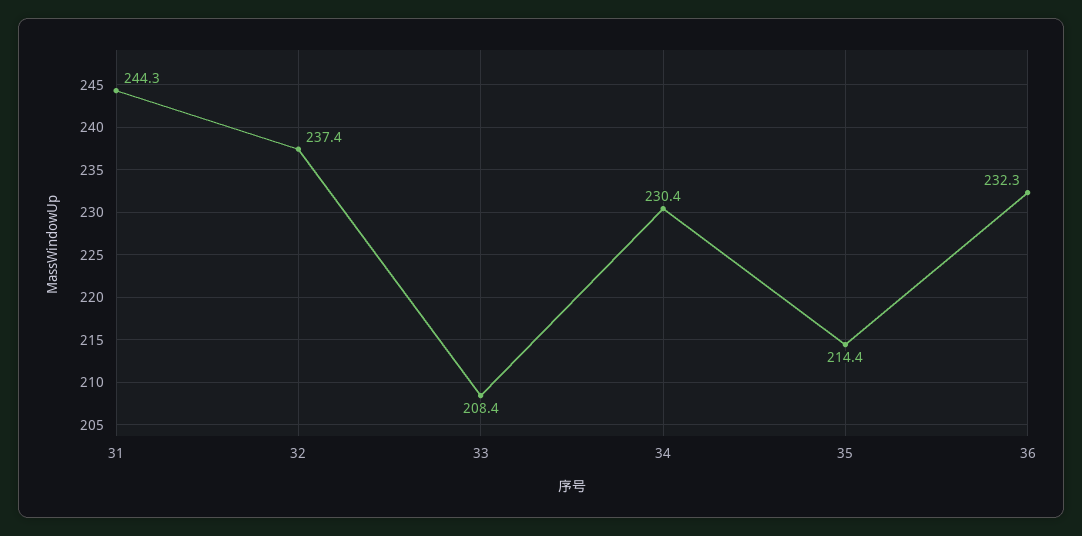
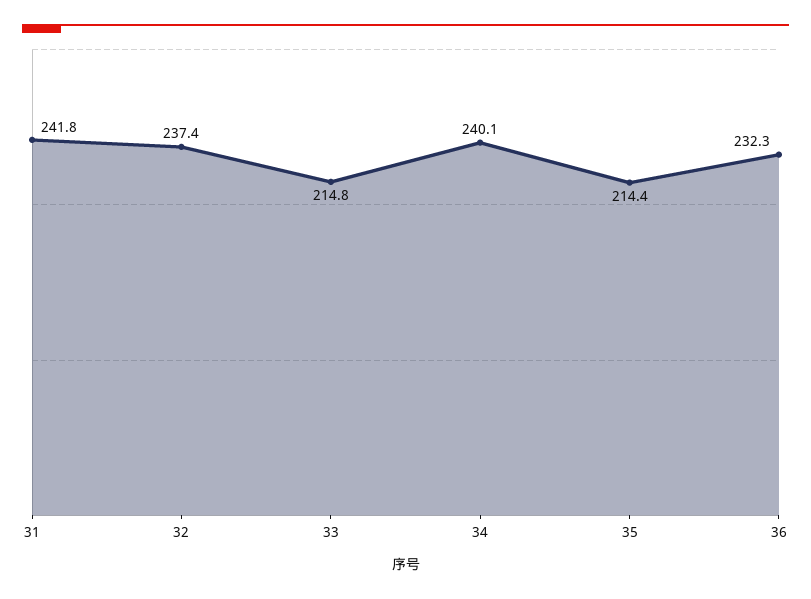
  {
-   "31": 244.3,
+   "31": 241.8,
    "32": 237.4,
-   "33": 208.4,
+   "33": 214.8,
-   "34": 230.4,
+   "34": 240.1,
    "35": 214.4,
    "36": 232.3
  }

